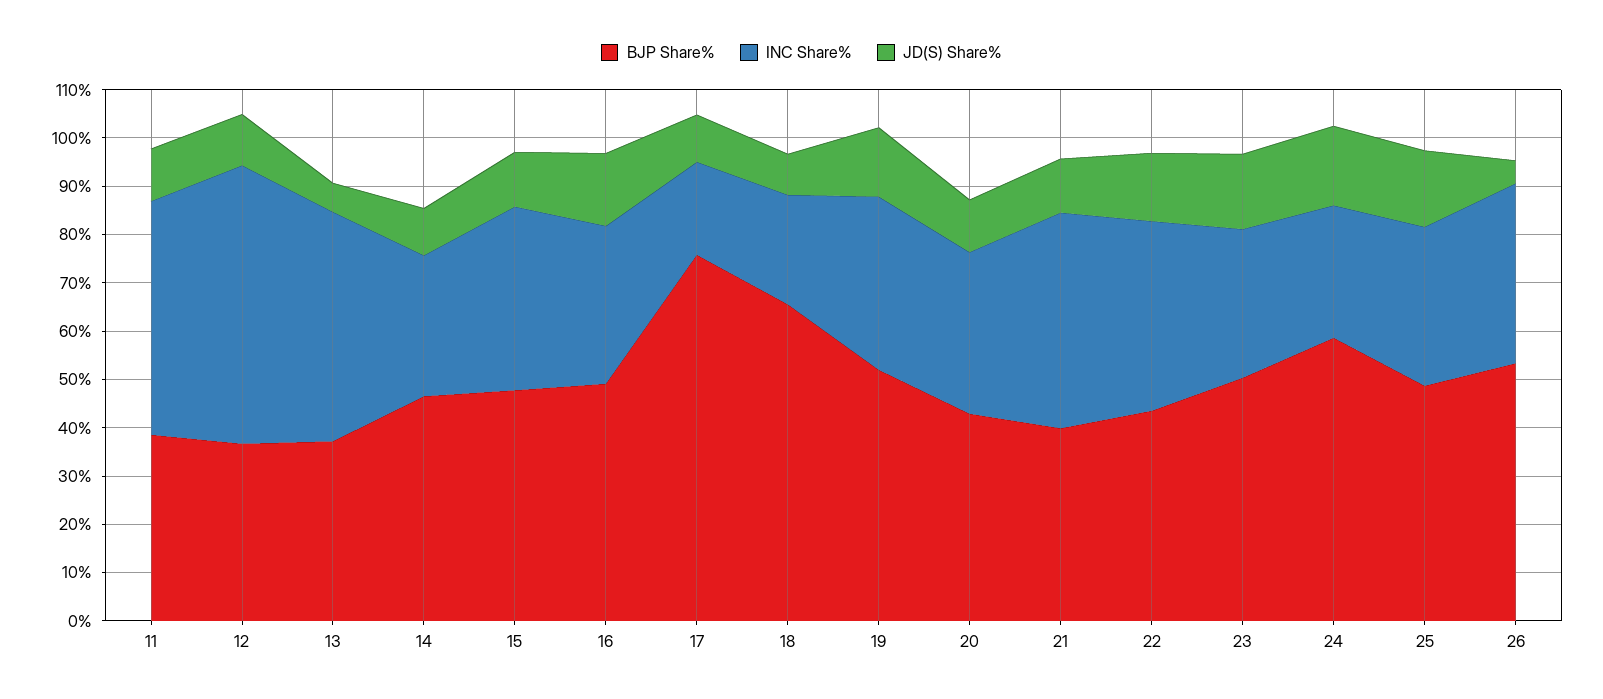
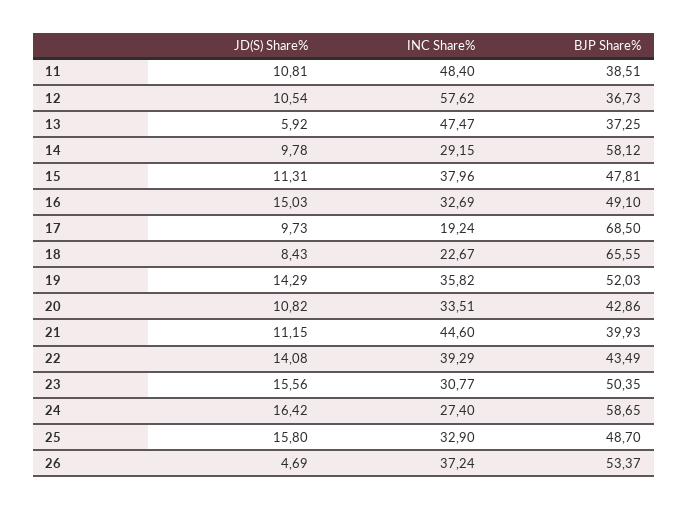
  {
    "BJP Share%": {
      "11": 38.51,
      "12": 36.73,
      "13": 37.25,
-     "14": 46,
+     "14": 58.12,
      "15": 47.81,
      "16": 49.1,
-     "17": 76,
+     "17": 68.5,
      "18": 65.55,
      "19": 52.03,
      "20": 42.86,
      "21": 39.93,
      "22": 43.49,
      "23": 50.35,
      "24": 58.65,
      "25": 48.7,
      "26": 53.37
    },
    "INC Share%": {
      "11": 48.4,
      "12": 57.62,
      "13": 47.47,
      "14": 29.15,
      "15": 37.96,
      "16": 32.69,
      "17": 19.24,
      "18": 22.67,
      "19": 35.82,
      "20": 33.51,
      "21": 44.6,
      "22": 39.29,
      "23": 30.77,
      "24": 27.4,
      "25": 32.9,
      "26": 37.24
    },
    "JD(S) Share%": {
      "11": 10.81,
      "12": 10.54,
      "13": 5.92,
      "14": 9.78,
      "15": 11.31,
      "16": 15.03,
      "17": 9.73,
      "18": 8.43,
      "19": 14.29,
      "20": 10.82,
      "21": 11.15,
      "22": 14.08,
      "23": 15.56,
      "24": 16.42,
      "25": 15.8,
      "26": 4.69
    }
  }

